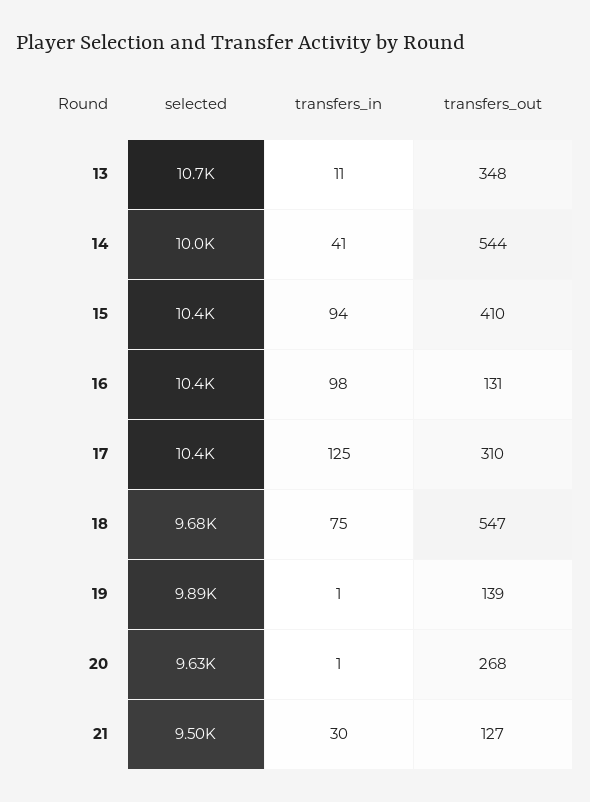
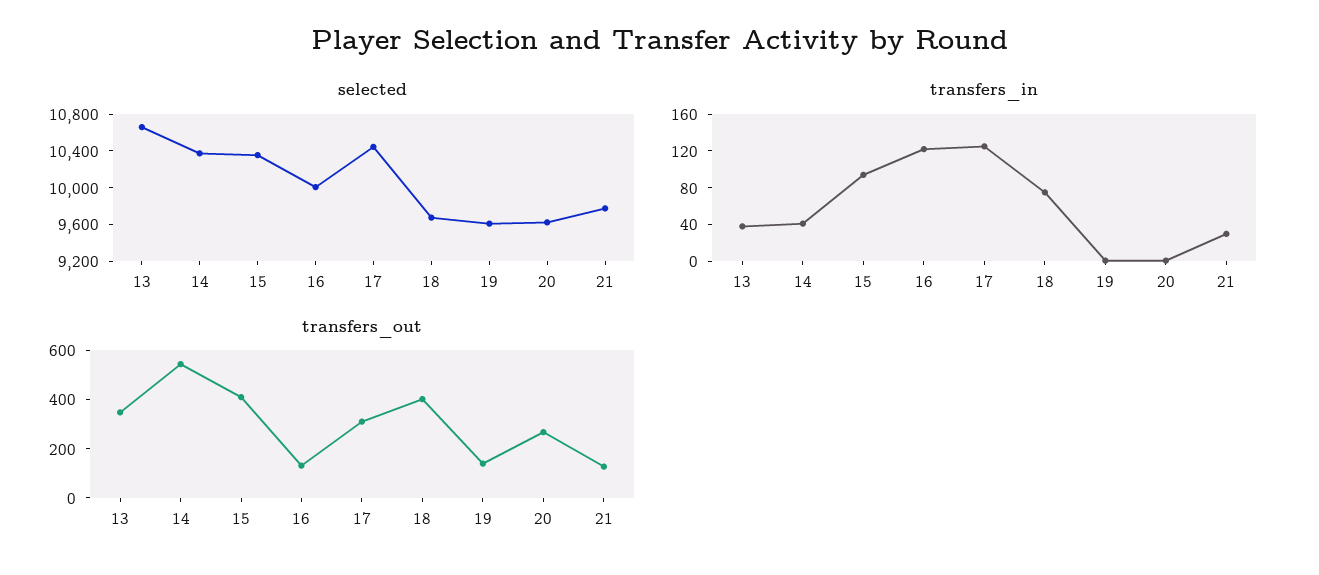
  {
    "selected": {
      "13": 10700,
-     "14": 10000,
+     "14": 10400,
      "15": 10400,
-     "16": 10400,
+     "16": 10000,
      "17": 10400,
      "18": 9680,
-     "19": 9890,
+     "19": 9600,
      "20": 9630,
-     "21": 9500
+     "21": 9800
    },
    "transfers_in": {
-     "13": 11,
+     "13": 40,
      "14": 41,
      "15": 94,
-     "16": 98,
+     "16": 120,
      "17": 125,
      "18": 75,
      "19": 1,
      "20": 1,
      "21": 30
    },
    "transfers_out": {
      "13": 348,
      "14": 544,
      "15": 410,
      "16": 131,
      "17": 310,
-     "18": 547,
+     "18": 400,
      "19": 139,
      "20": 268,
      "21": 127
    }
  }

